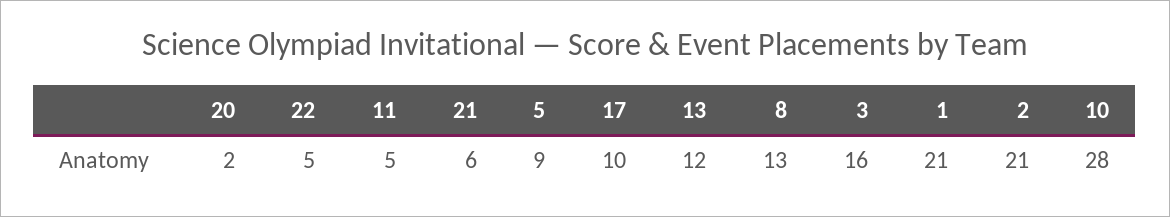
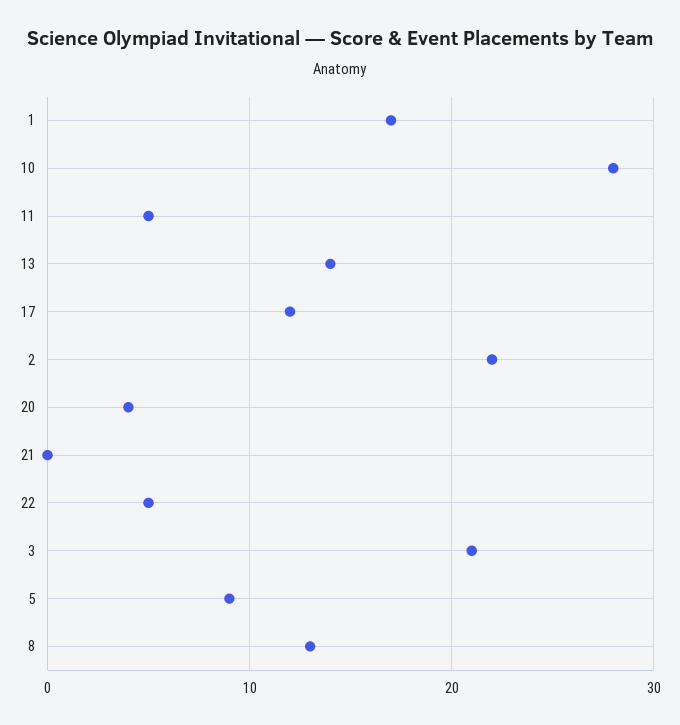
  {
-   "20": 2,
+   "20": 4,
    "22": 5,
    "11": 5,
-   "21": 6,
+   "21": 0,
    "5": 9,
-   "17": 10,
+   "17": 12,
-   "13": 12,
+   "13": 14,
    "8": 13,
-   "3": 16,
+   "3": 21,
-   "1": 21,
+   "1": 17,
-   "2": 21,
+   "2": 22,
    "10": 28
  }

